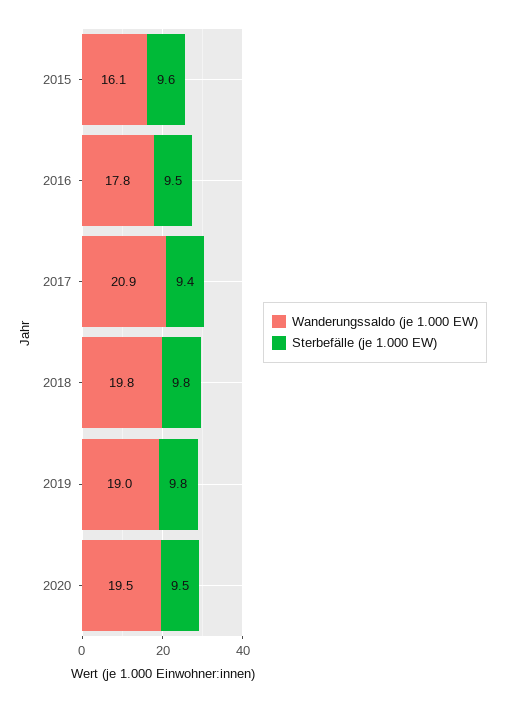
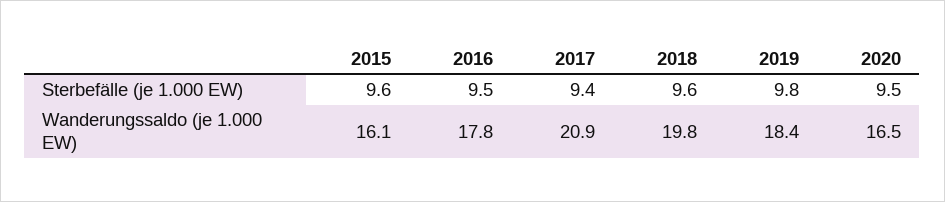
  {
    "Wanderungssaldo (je 1.000 EW)": {
      "2015": 16.1,
      "2016": 17.8,
      "2017": 20.9,
      "2018": 19.8,
-     "2019": 19,
+     "2019": 18.4,
-     "2020": 19.5
+     "2020": 16.5
    },
    "Sterbefälle (je 1.000 EW)": {
      "2015": 9.6,
      "2016": 9.5,
      "2017": 9.4,
-     "2018": 9.8,
+     "2018": 9.6,
      "2019": 9.8,
      "2020": 9.5
    }
  }

